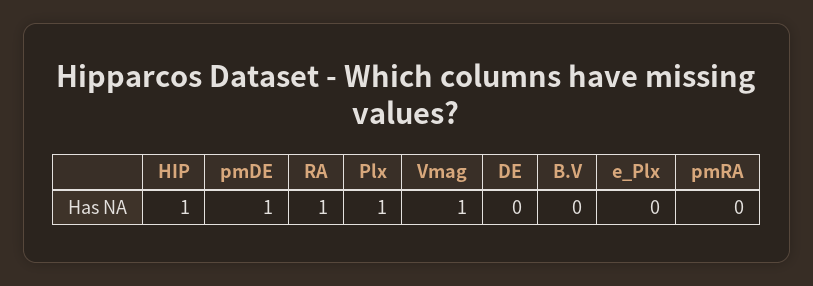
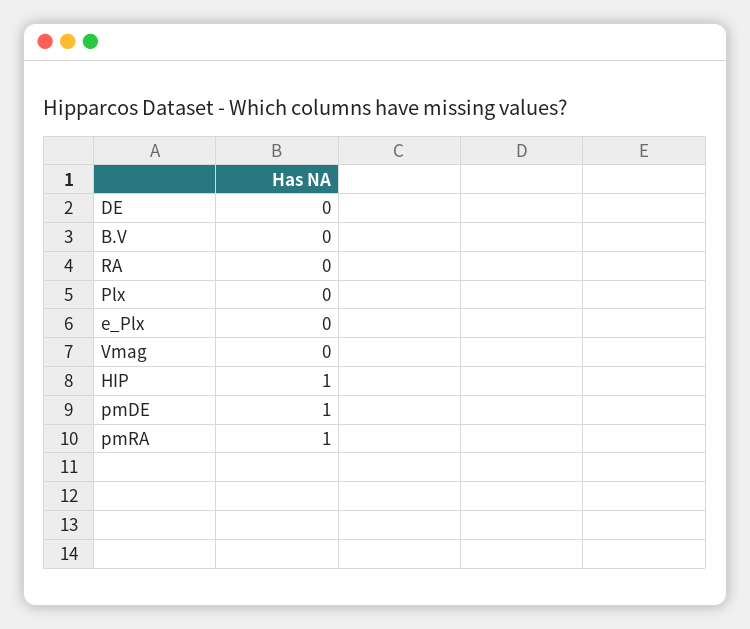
  {
    "HIP": 1,
    "pmDE": 1,
-   "RA": 1,
+   "RA": 0,
-   "Plx": 1,
+   "Plx": 0,
-   "Vmag": 1,
+   "Vmag": 0,
    "DE": 0,
    "B.V": 0,
    "e_Plx": 0,
-   "pmRA": 0
+   "pmRA": 1
  }

